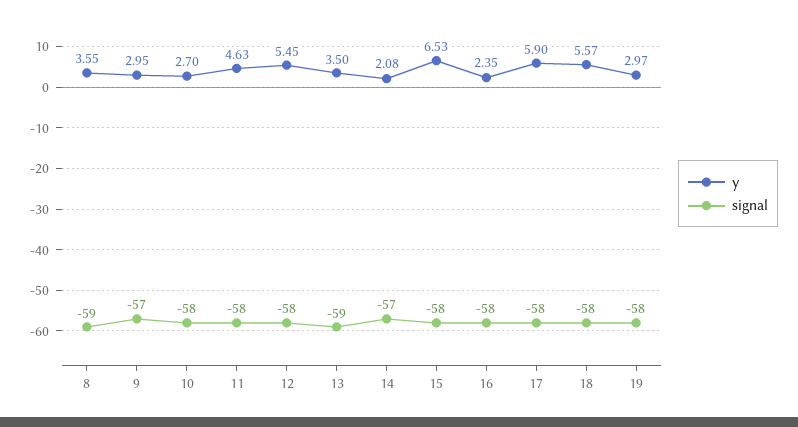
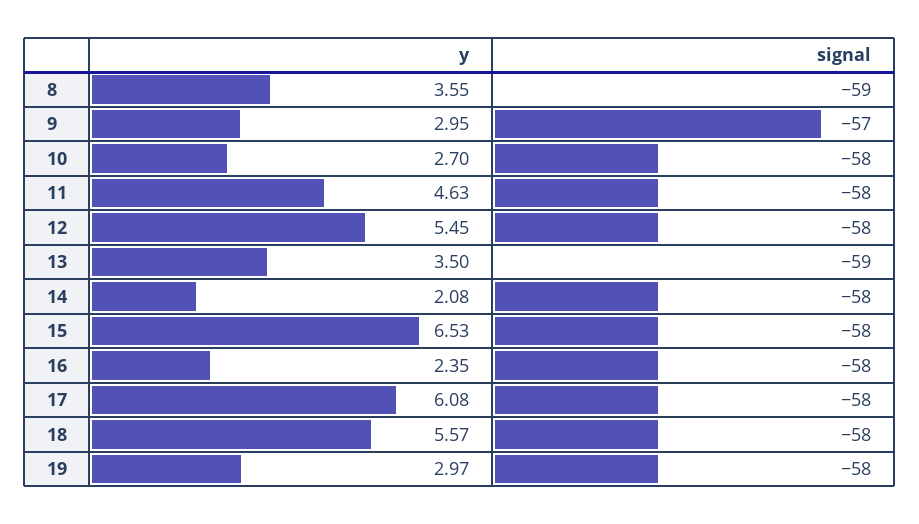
  {
    "y": {
      "8": 3.55,
      "9": 2.95,
      "10": 2.7,
      "11": 4.63,
      "12": 5.45,
      "13": 3.5,
      "14": 2.08,
      "15": 6.53,
      "16": 2.35,
-     "17": 5.9,
+     "17": 6.08,
      "18": 5.57,
      "19": 2.97
    },
    "signal": {
      "8": -59,
      "9": -57,
      "10": -58,
      "11": -58,
      "12": -58,
      "13": -59,
-     "14": -57,
+     "14": -58,
      "15": -58,
      "16": -58,
      "17": -58,
      "18": -58,
      "19": -58
    }
  }

